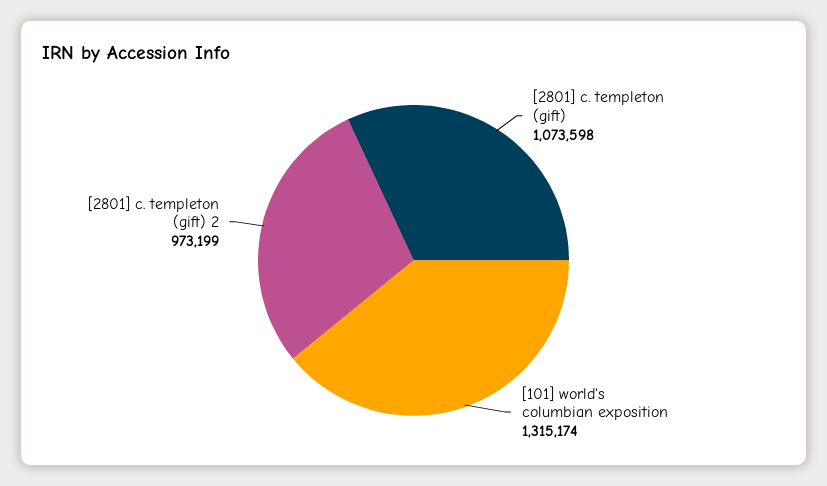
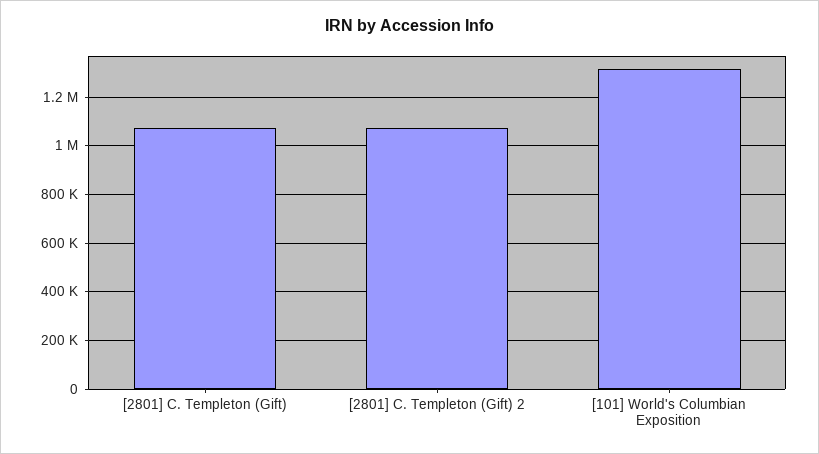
  {
    "[2801] c. templeton (gift)": 1073598,
    "[101] world's columbian exposition": 1315174,
-   "[2801] c. templeton (gift) 2": 973199
+   "[2801] c. templeton (gift) 2": 1075000
  }

